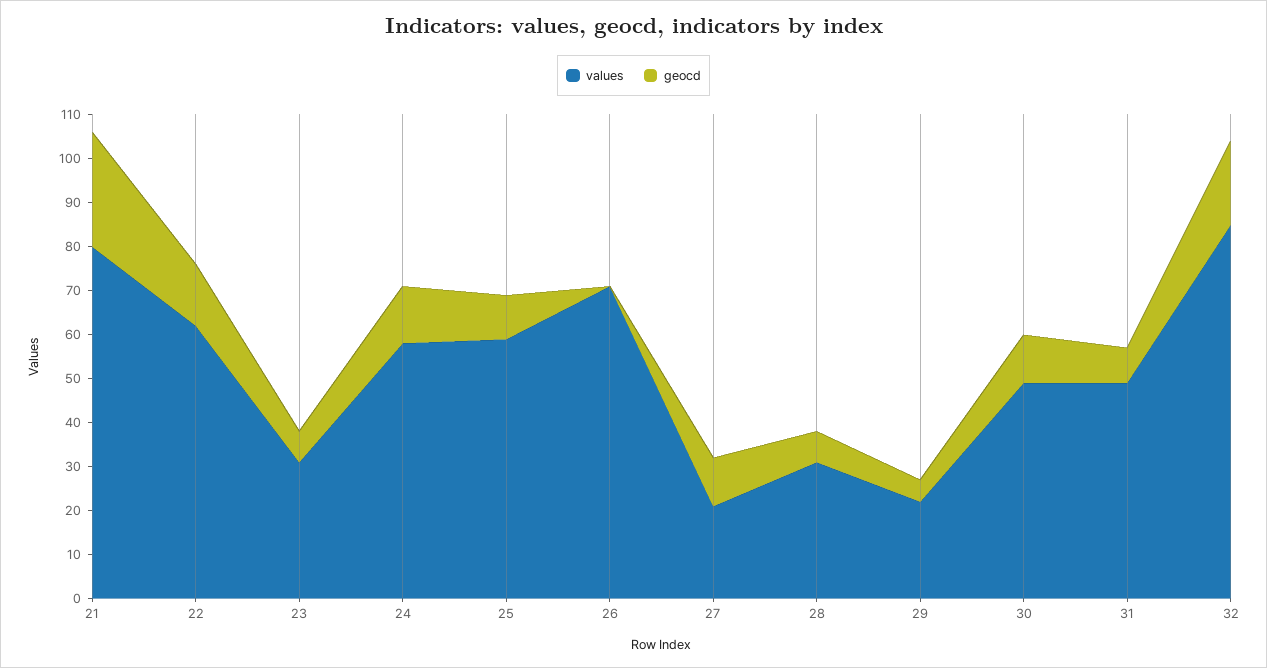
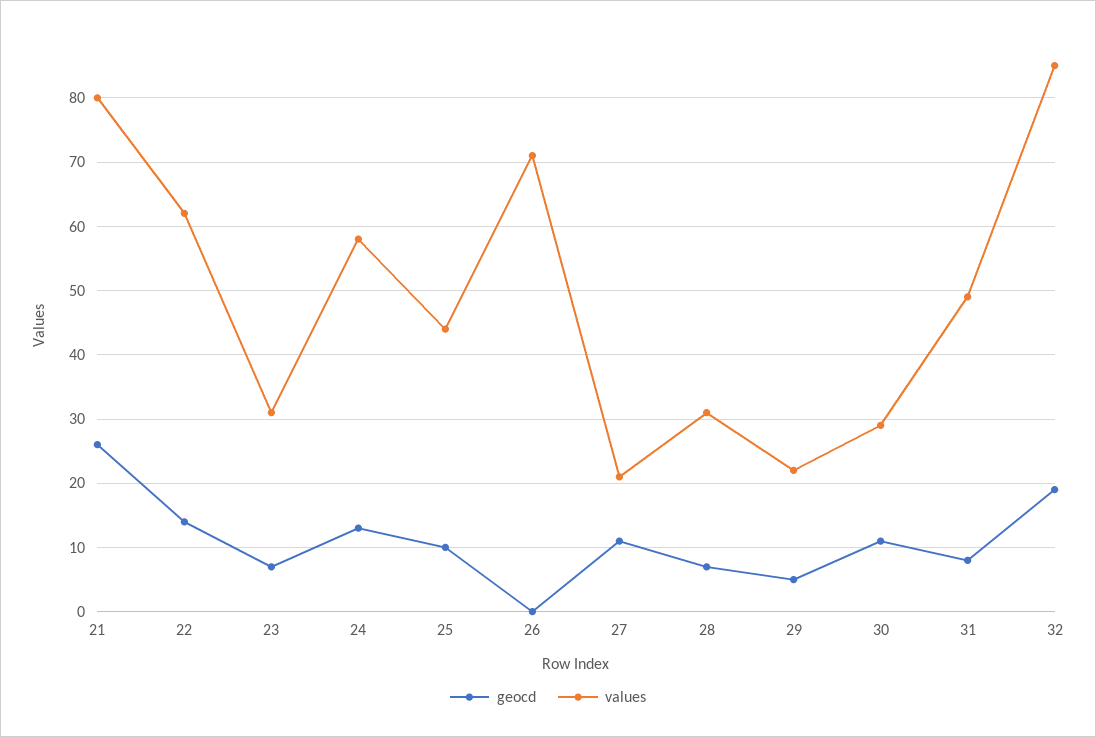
  {
    "values": {
      "21": 80,
      "22": 62,
      "23": 31,
      "24": 58,
-     "25": 60,
+     "25": 44,
      "26": 71,
      "27": 21,
      "28": 31,
      "29": 22,
-     "30": 50,
+     "30": 29,
      "31": 49,
      "32": 85
    },
    "geocd": {
      "21": 26,
      "22": 14,
      "23": 7,
      "24": 13,
      "25": 10,
      "26": 0,
      "27": 11,
      "28": 7,
      "29": 5,
      "30": 11,
      "31": 8,
      "32": 19
    }
  }

